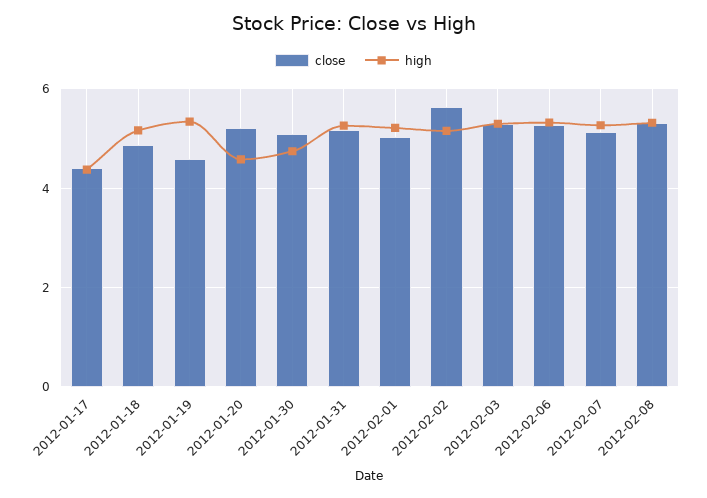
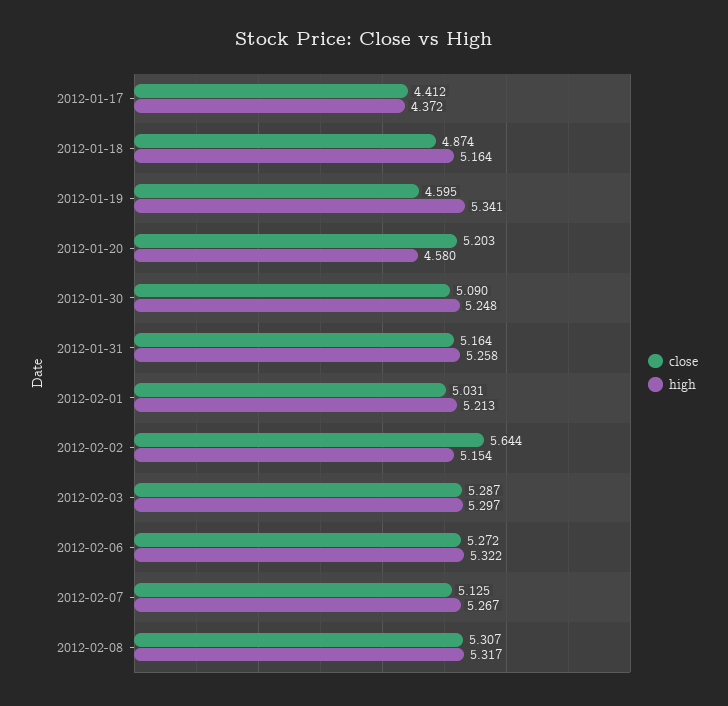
  {
    "close": {
      "2012-01-17": 4.412,
      "2012-01-18": 4.874,
      "2012-01-19": 4.595,
      "2012-01-20": 5.203,
      "2012-01-30": 5.09,
      "2012-01-31": 5.164,
      "2012-02-01": 5.031,
      "2012-02-02": 5.644,
      "2012-02-03": 5.287,
      "2012-02-06": 5.272,
      "2012-02-07": 5.125,
      "2012-02-08": 5.307
    },
    "high": {
      "2012-01-17": 4.372,
      "2012-01-18": 5.164,
      "2012-01-19": 5.341,
      "2012-01-20": 4.58,
-     "2012-01-30": 4.8,
+     "2012-01-30": 5.248,
      "2012-01-31": 5.258,
      "2012-02-01": 5.213,
      "2012-02-02": 5.154,
      "2012-02-03": 5.297,
      "2012-02-06": 5.322,
      "2012-02-07": 5.267,
      "2012-02-08": 5.317
    }
  }

